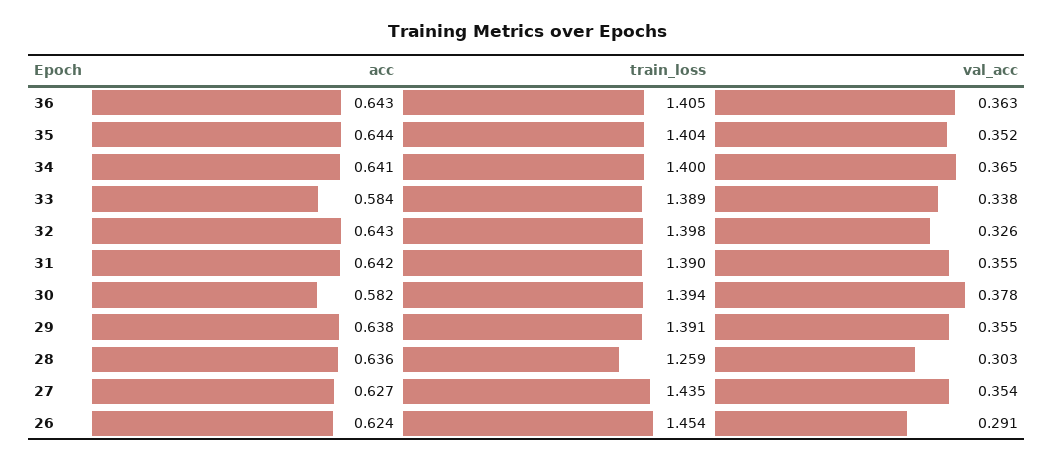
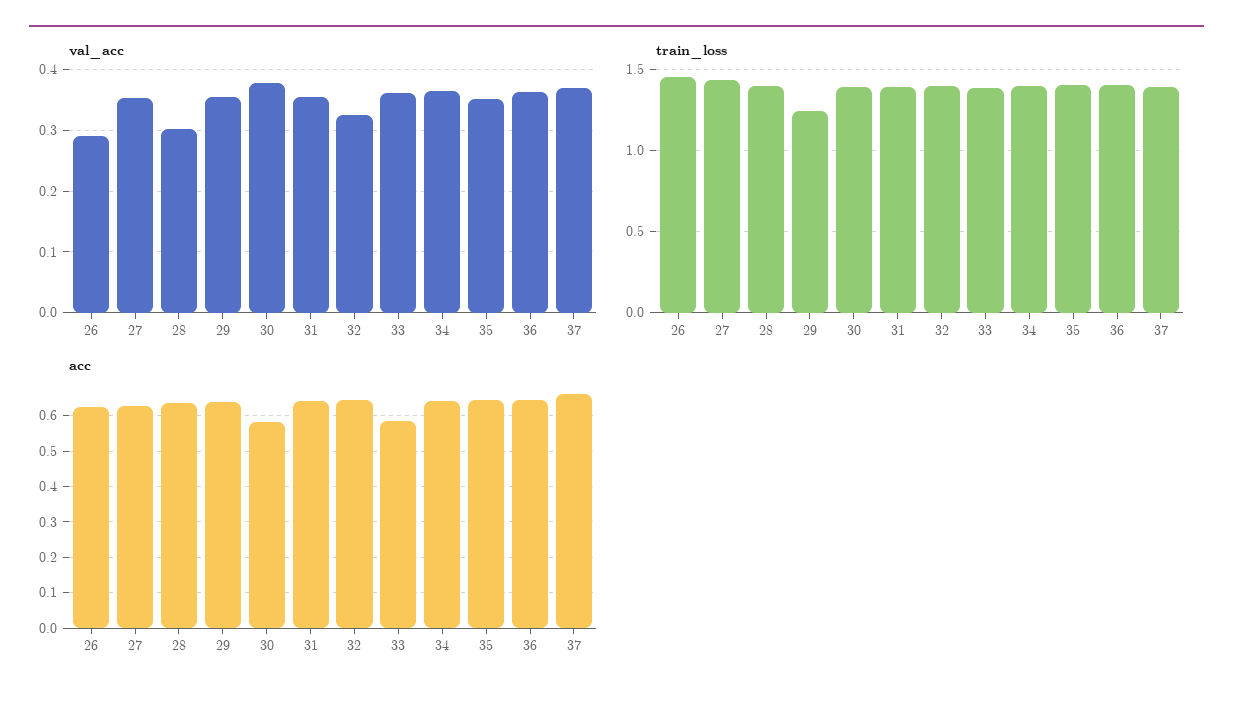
  {
    "acc": {
      "36": 0.643,
      "35": 0.644,
      "34": 0.641,
      "33": 0.584,
      "32": 0.643,
      "31": 0.642,
      "30": 0.582,
      "29": 0.638,
      "28": 0.636,
      "27": 0.627,
-     "26": 0.624
+     "26": 0.624,
+     "37": 0.66
    },
    "train_loss": {
      "36": 1.405,
      "35": 1.404,
      "34": 1.4,
      "33": 1.389,
      "32": 1.398,
      "31": 1.39,
      "30": 1.394,
-     "29": 1.391,
+     "29": 1.25,
-     "28": 1.259,
+     "28": 1.4,
      "27": 1.435,
-     "26": 1.454
+     "26": 1.454,
+     "37": 1.4
    },
    "val_acc": {
      "36": 0.363,
      "35": 0.352,
      "34": 0.365,
-     "33": 0.338,
+     "33": 0.36,
      "32": 0.326,
      "31": 0.355,
      "30": 0.378,
      "29": 0.355,
      "28": 0.303,
      "27": 0.354,
-     "26": 0.291
+     "26": 0.291,
+     "37": 0.37
    }
  }

